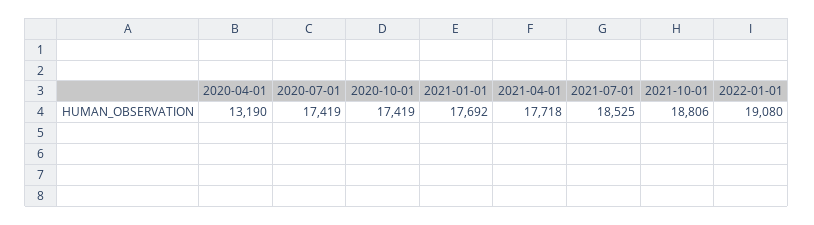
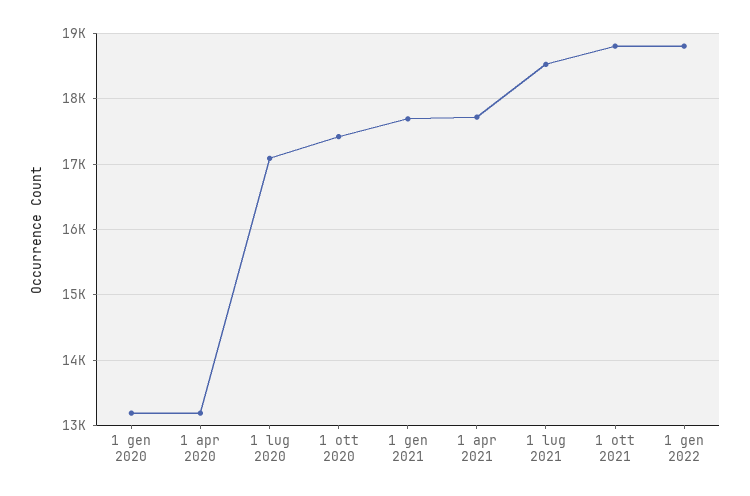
  {
    "2020-04-01": 13190,
-   "2020-07-01": 17419,
+   "2020-07-01": 17100,
    "2020-10-01": 17419,
    "2021-01-01": 17692,
    "2021-04-01": 17718,
    "2021-07-01": 18525,
    "2021-10-01": 18806,
-   "2022-01-01": 19080
+   "2022-01-01": 18800,
+   "1 gen 2020": 13200
  }

